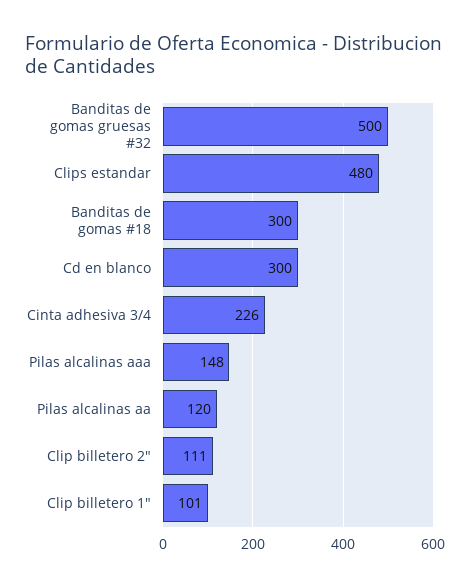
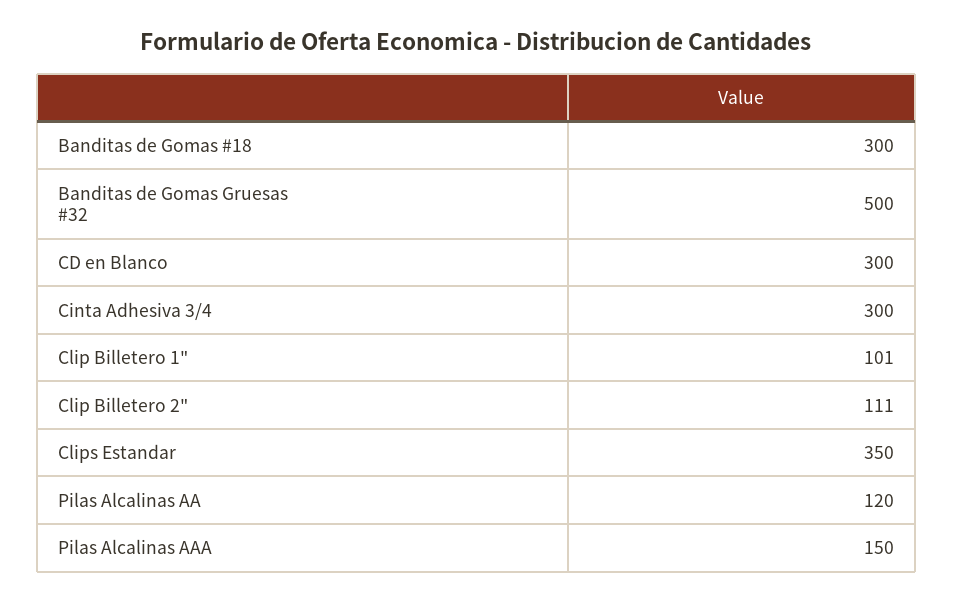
  {
    "Banditas de gomas gruesas #32": 500,
-   "Clips estandar": 480,
+   "Clips estandar": 350,
    "Banditas de gomas #18": 300,
    "Cd en blanco": 300,
-   "Cinta adhesiva 3/4": 226,
+   "Cinta adhesiva 3/4": 300,
-   "Pilas alcalinas aaa": 148,
+   "Pilas alcalinas aaa": 150,
    "Pilas alcalinas aa": 120,
    "Clip billetero 2\"": 111,
    "Clip billetero 1\"": 101
  }

